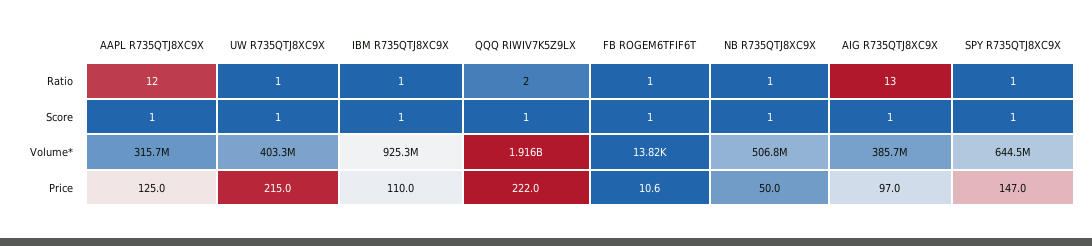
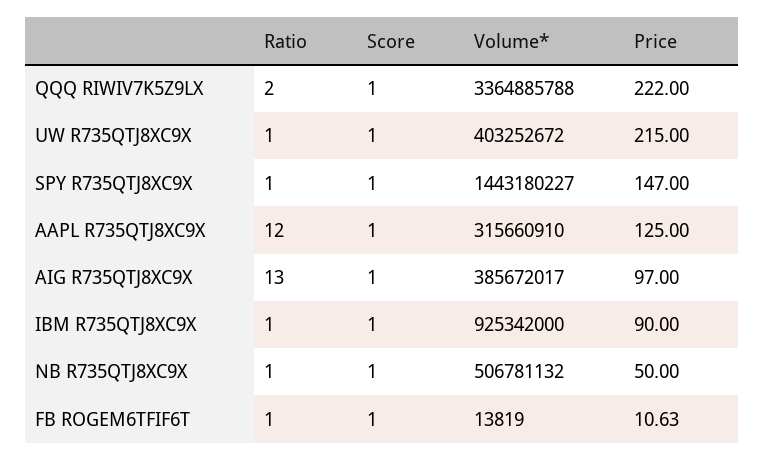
  {
    "AAPL R735QTJ8XC9X": {
      "Ratio": 12,
      "Score": 1,
      "Volume*": 315660910,
      "Price": 125
    },
    "UW R735QTJ8XC9X": {
      "Ratio": 1,
      "Score": 1,
      "Volume*": 403252672,
      "Price": 215
    },
    "IBM R735QTJ8XC9X": {
      "Ratio": 1,
      "Score": 1,
      "Volume*": 925342000,
-     "Price": 110
+     "Price": 90
    },
    "QQQ RIWIV7K5Z9LX": {
      "Ratio": 2,
      "Score": 1,
-     "Volume*": 1916000000,
+     "Volume*": 3364885788,
      "Price": 222
    },
    "FB ROGEM6TFIF6T": {
      "Ratio": 1,
      "Score": 1,
      "Volume*": 13819,
      "Price": 10.63
    },
    "NB R735QTJ8XC9X": {
      "Ratio": 1,
      "Score": 1,
      "Volume*": 506781132,
      "Price": 50
    },
    "AIG R735QTJ8XC9X": {
      "Ratio": 13,
      "Score": 1,
      "Volume*": 385672017,
      "Price": 97
    },
    "SPY R735QTJ8XC9X": {
      "Ratio": 1,
      "Score": 1,
-     "Volume*": 644500000,
+     "Volume*": 1443180227,
      "Price": 147
    }
  }

